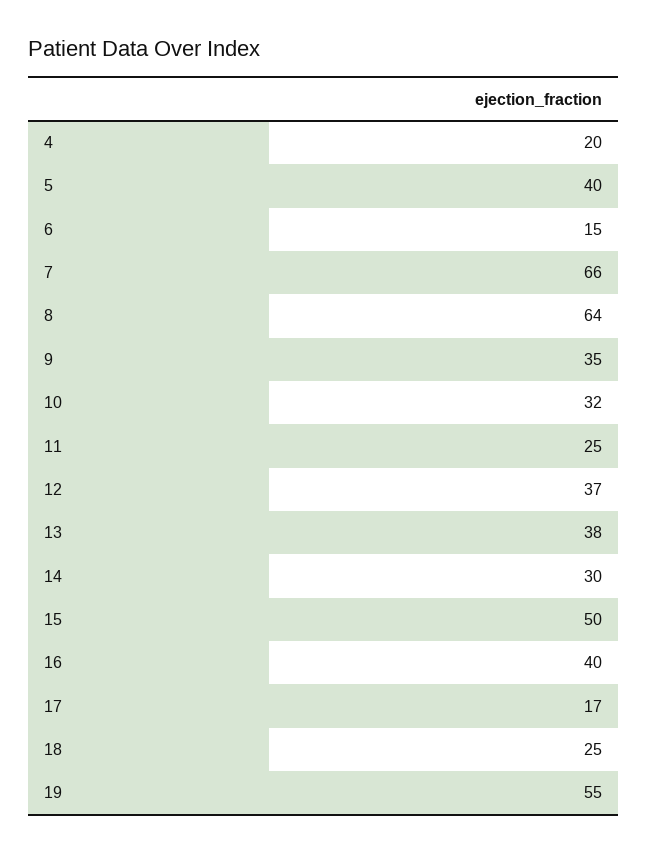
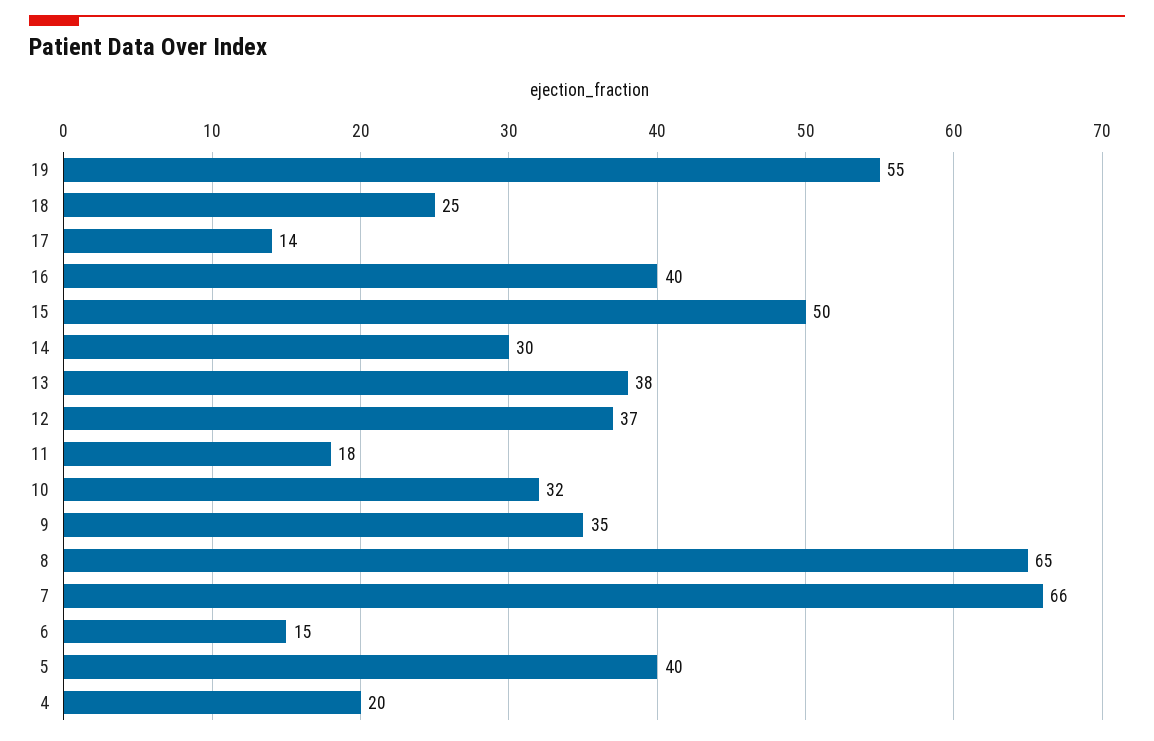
  {
    "4": 20,
    "5": 40,
    "6": 15,
    "7": 66,
-   "8": 64,
+   "8": 65,
    "9": 35,
    "10": 32,
-   "11": 25,
+   "11": 18,
    "12": 37,
    "13": 38,
    "14": 30,
    "15": 50,
    "16": 40,
-   "17": 17,
+   "17": 14,
    "18": 25,
    "19": 55
  }

